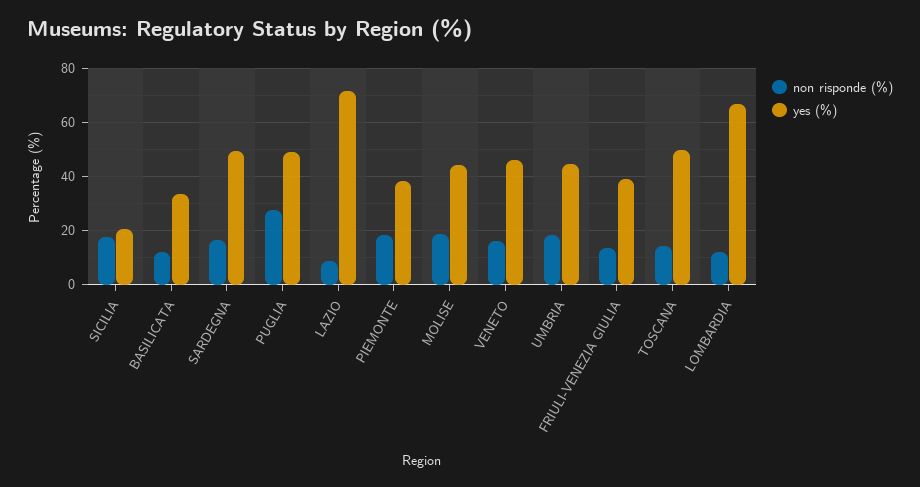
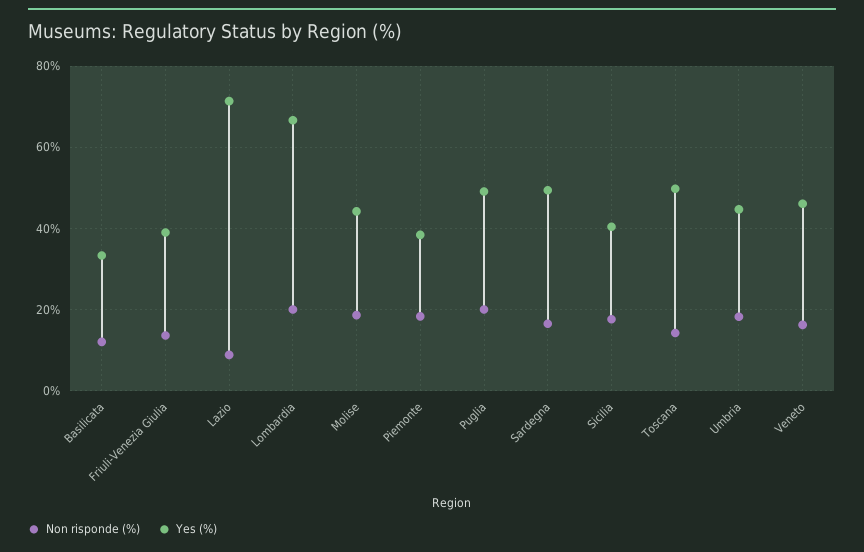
  {
    "non risponde (%)": {
      "SICILIA": 18,
      "BASILICATA": 12,
      "SARDEGNA": 16,
-     "PUGLIA": 27.5,
+     "PUGLIA": 20,
      "LAZIO": 8,
      "PIEMONTE": 18,
      "MOLISE": 18,
      "VENETO": 16,
      "UMBRIA": 18,
      "FRIULI-VENEZIA GIULIA": 14,
      "TOSCANA": 14,
-     "LOMBARDIA": 12.5
+     "LOMBARDIA": 20
    },
    "yes (%)": {
-     "SICILIA": 20,
+     "SICILIA": 40,
      "BASILICATA": 34,
      "SARDEGNA": 50,
      "PUGLIA": 50,
      "LAZIO": 72,
      "PIEMONTE": 38,
      "MOLISE": 44,
      "VENETO": 46,
      "UMBRIA": 44,
      "FRIULI-VENEZIA GIULIA": 40,
      "TOSCANA": 50,
      "LOMBARDIA": 66
    }
  }

